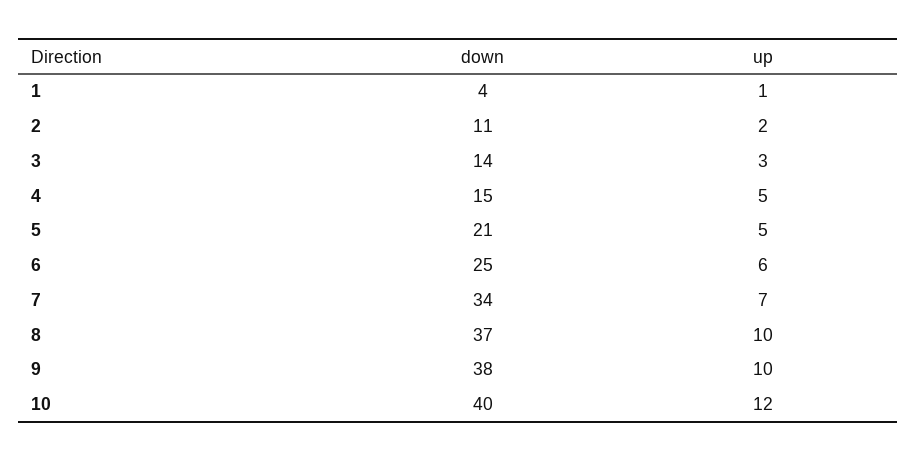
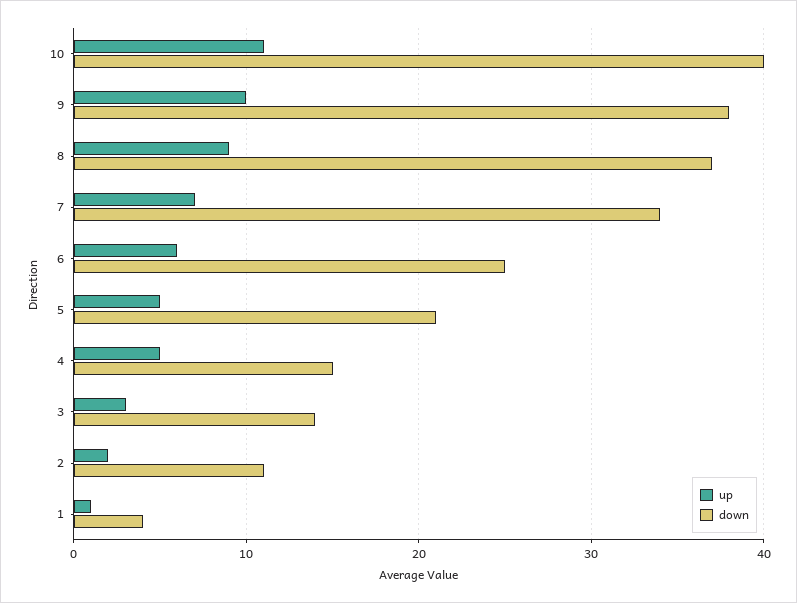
  {
    "down": {
      "1": 4,
      "2": 11,
      "3": 14,
      "4": 15,
      "5": 21,
      "6": 25,
      "7": 34,
      "8": 37,
      "9": 38,
      "10": 40
    },
    "up": {
      "1": 1,
      "2": 2,
      "3": 3,
      "4": 5,
      "5": 5,
      "6": 6,
      "7": 7,
-     "8": 10,
+     "8": 9,
      "9": 10,
-     "10": 12
+     "10": 11
    }
  }

